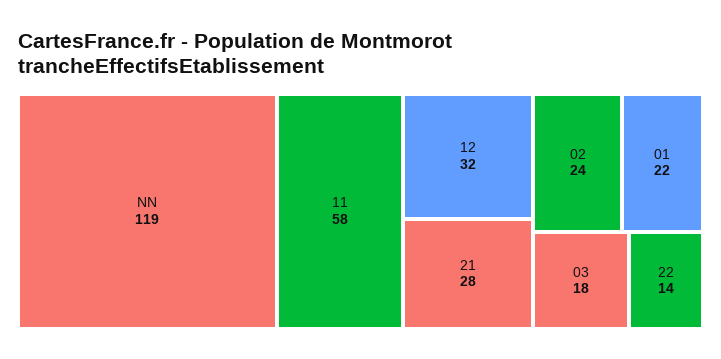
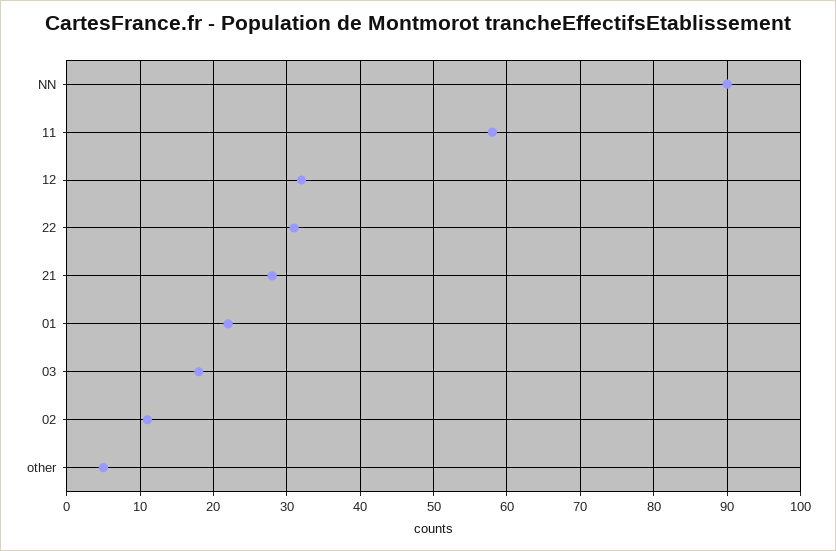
  {
-   "NN": 119,
+   "NN": 90,
    "11": 58,
    "12": 32,
    "21": 28,
-   "02": 24,
+   "02": 11,
    "01": 22,
    "03": 18,
-   "22": 14
+   "22": 31,
+   "other": 5
  }

